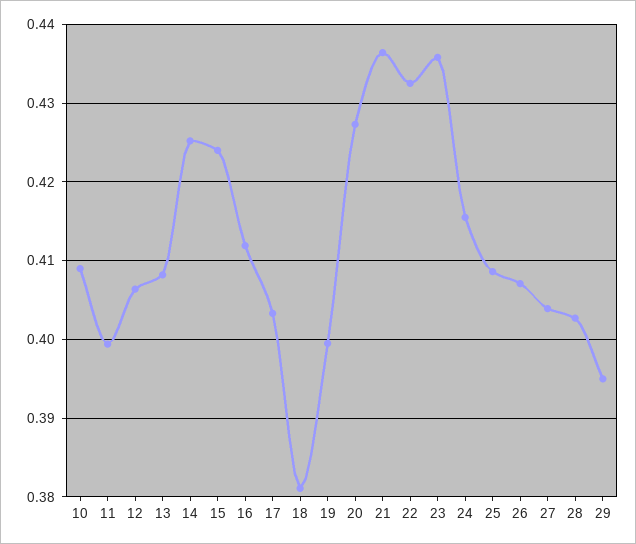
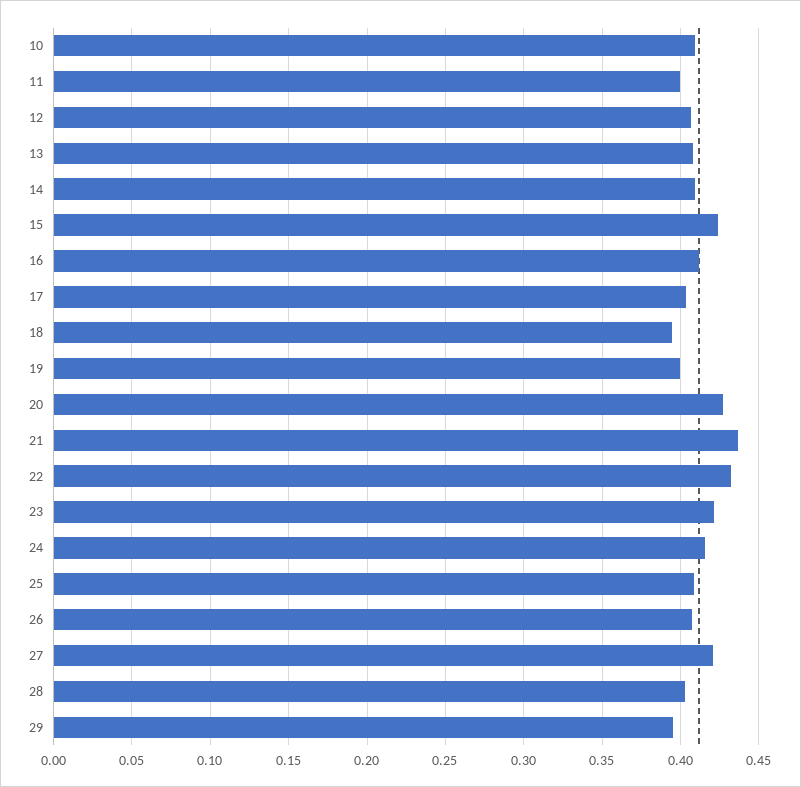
  {
    "10": 0.409,
    "11": 0.399,
    "12": 0.406,
    "13": 0.408,
-   "14": 0.425,
+   "14": 0.41,
    "15": 0.424,
    "16": 0.412,
    "17": 0.403,
-   "18": 0.381,
+   "18": 0.395,
    "19": 0.4,
    "20": 0.427,
    "21": 0.436,
    "22": 0.433,
-   "23": 0.436,
+   "23": 0.42,
    "24": 0.416,
    "25": 0.409,
    "26": 0.407,
-   "27": 0.404,
+   "27": 0.42,
    "28": 0.403,
    "29": 0.395
  }

